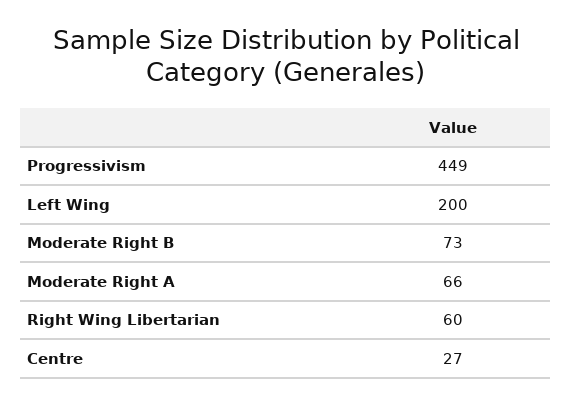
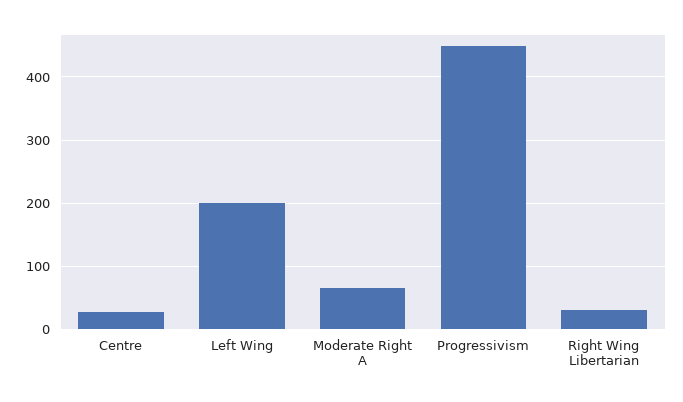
  {
    "Progressivism": 449,
    "Left Wing": 200,
-   "Moderate Right B": 73,
    "Moderate Right A": 66,
-   "Right Wing Libertarian": 60,
+   "Right Wing Libertarian": 30,
    "Centre": 27
  }

